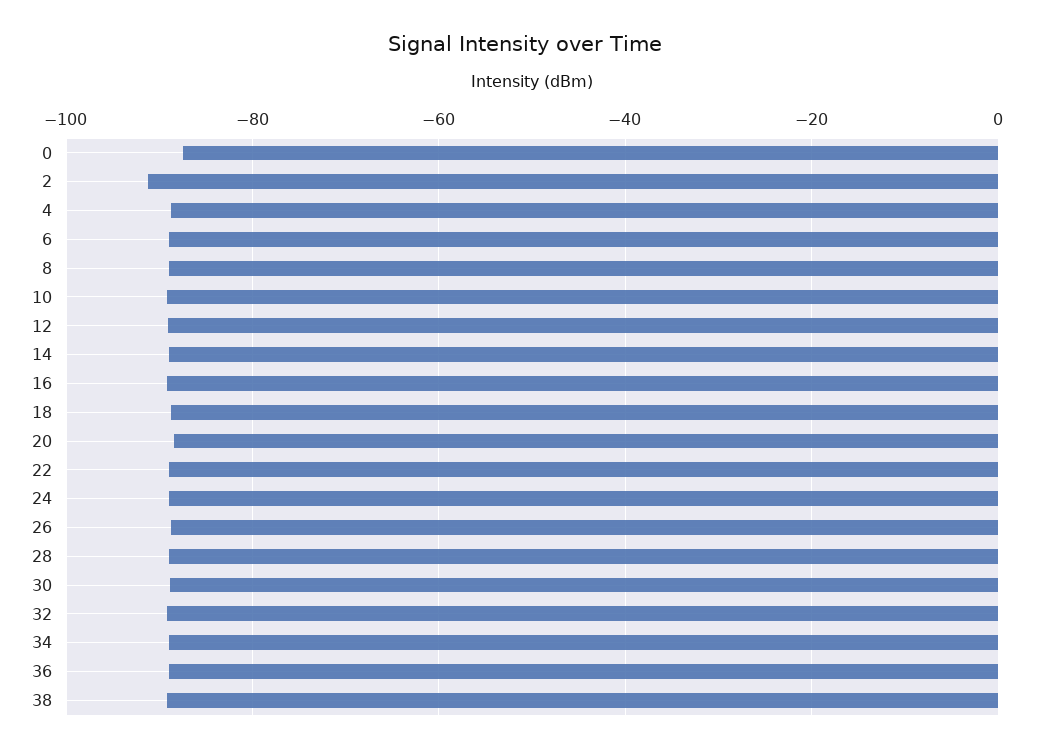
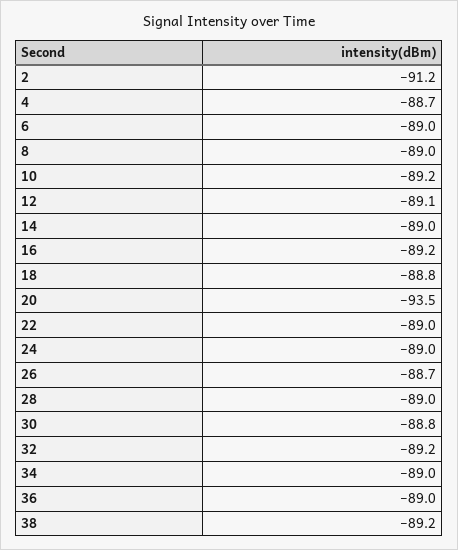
  {
-   "0": -88,
    "2": -91.2,
    "4": -88.7,
    "6": -89,
    "8": -89,
    "10": -89.2,
    "12": -89.1,
    "14": -89,
    "16": -89.2,
    "18": -88.8,
-   "20": -88,
+   "20": -93.5,
    "22": -89,
    "24": -89,
    "26": -88.7,
    "28": -89,
    "30": -88.8,
    "32": -89.2,
    "34": -89,
    "36": -89,
    "38": -89.2
  }

